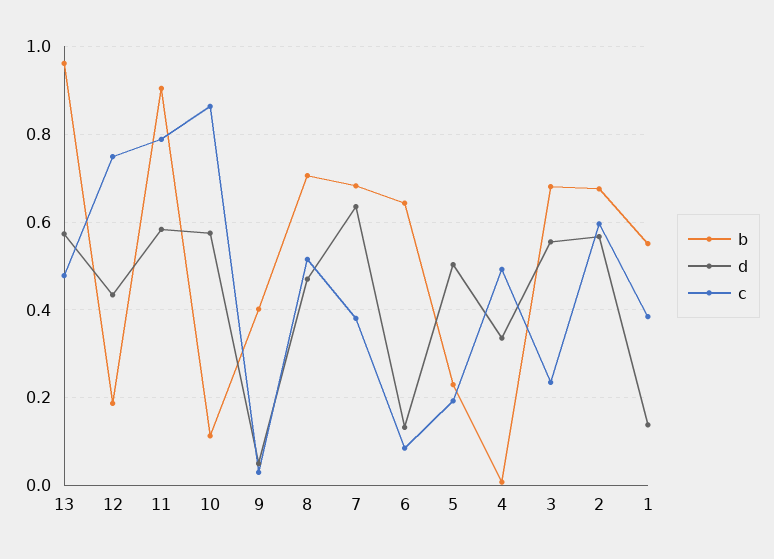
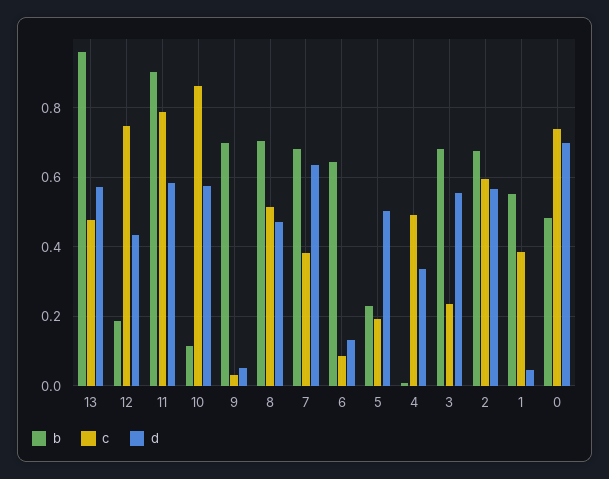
  {
    "b": {
      "13": 0.96,
      "12": 0.18,
      "11": 0.9,
      "10": 0.12,
-     "9": 0.4,
+     "9": 0.7,
      "8": 0.7,
      "7": 0.68,
      "6": 0.64,
      "5": 0.24,
      "4": 0,
      "3": 0.68,
      "2": 0.68,
-     "1": 0.56
+     "1": 0.56,
+     "0": 0.48
    },
    "d": {
      "13": 0.58,
      "12": 0.44,
      "11": 0.58,
      "10": 0.58,
      "9": 0.06,
      "8": 0.48,
      "7": 0.64,
      "6": 0.14,
      "5": 0.5,
      "4": 0.34,
      "3": 0.56,
      "2": 0.56,
-     "1": 0.14
+     "1": 0.04,
+     "0": 0.7
    },
    "c": {
      "13": 0.48,
      "12": 0.74,
      "11": 0.78,
      "10": 0.86,
      "9": 0.04,
      "8": 0.52,
      "7": 0.38,
      "6": 0.08,
      "5": 0.2,
      "4": 0.5,
      "3": 0.24,
      "2": 0.6,
-     "1": 0.38
+     "1": 0.38,
+     "0": 0.74
    }
  }

